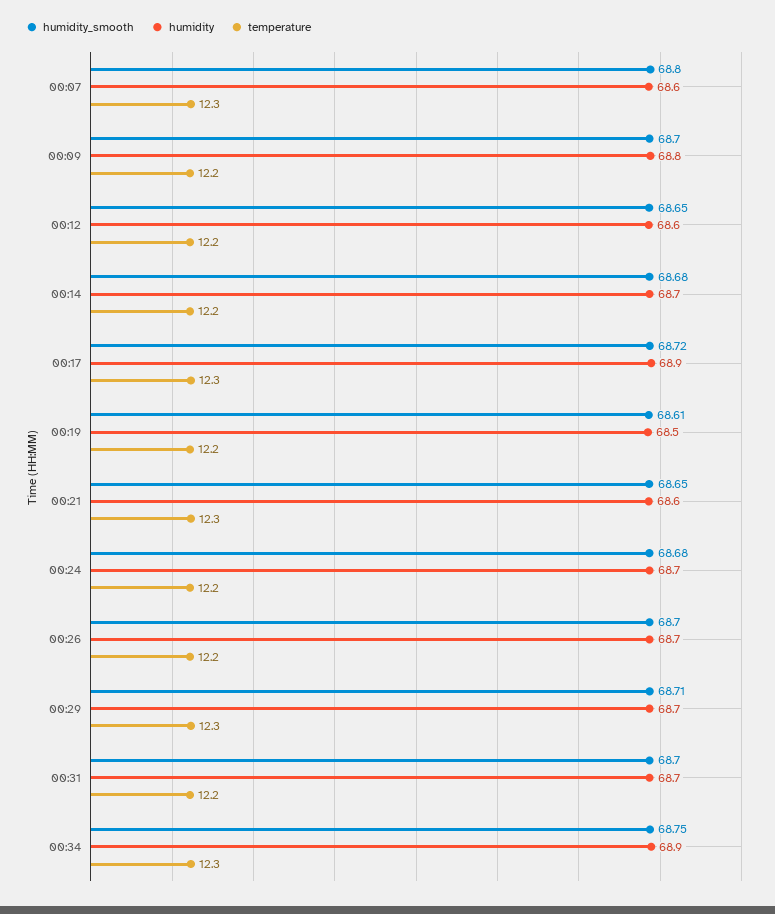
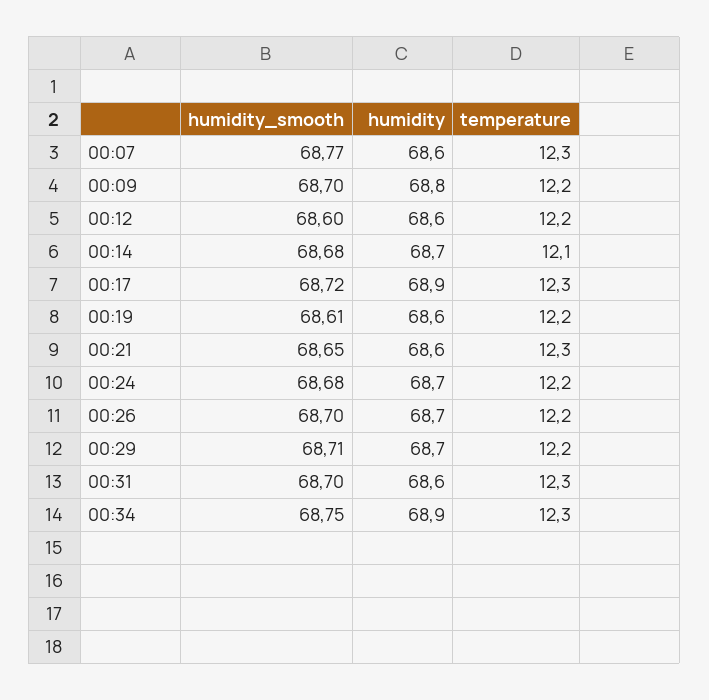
  {
    "humidity_smooth": {
-     "00:07": 68.8,
+     "00:07": 68.77,
      "00:09": 68.7,
-     "00:12": 68.65,
+     "00:12": 68.6,
      "00:14": 68.68,
      "00:17": 68.72,
      "00:19": 68.61,
      "00:21": 68.65,
      "00:24": 68.68,
      "00:26": 68.7,
      "00:29": 68.71,
      "00:31": 68.7,
      "00:34": 68.75
    },
    "humidity": {
      "00:07": 68.6,
      "00:09": 68.8,
      "00:12": 68.6,
      "00:14": 68.7,
      "00:17": 68.9,
-     "00:19": 68.5,
+     "00:19": 68.6,
      "00:21": 68.6,
      "00:24": 68.7,
      "00:26": 68.7,
      "00:29": 68.7,
-     "00:31": 68.7,
+     "00:31": 68.6,
      "00:34": 68.9
    },
    "temperature": {
      "00:07": 12.3,
      "00:09": 12.2,
      "00:12": 12.2,
-     "00:14": 12.2,
+     "00:14": 12.1,
      "00:17": 12.3,
      "00:19": 12.2,
      "00:21": 12.3,
      "00:24": 12.2,
      "00:26": 12.2,
-     "00:29": 12.3,
+     "00:29": 12.2,
-     "00:31": 12.2,
+     "00:31": 12.3,
      "00:34": 12.3
    }
  }

